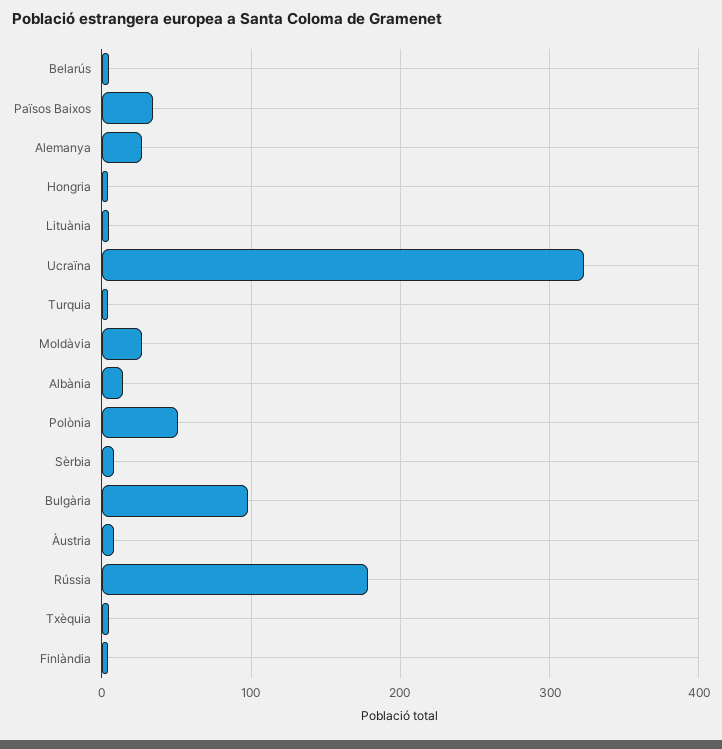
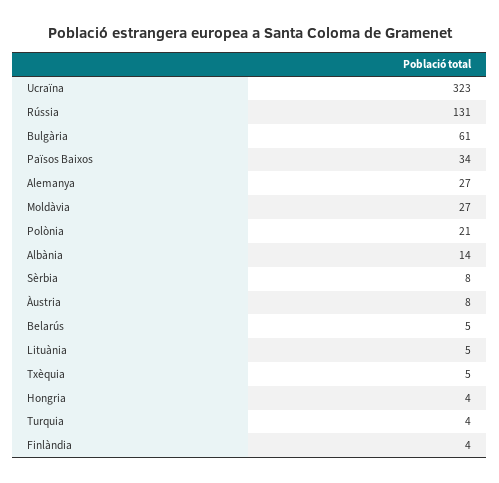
  {
    "Belarús": 5,
    "Països Baixos": 34,
    "Alemanya": 27,
    "Hongria": 4,
    "Lituània": 5,
    "Ucraïna": 323,
    "Turquia": 4,
    "Moldàvia": 27,
    "Albània": 14,
-   "Polònia": 50,
+   "Polònia": 21,
    "Sèrbia": 8,
-   "Bulgària": 100,
+   "Bulgària": 61,
    "Àustria": 8,
-   "Rússia": 180,
+   "Rússia": 131,
    "Txèquia": 5,
    "Finlàndia": 4
  }

